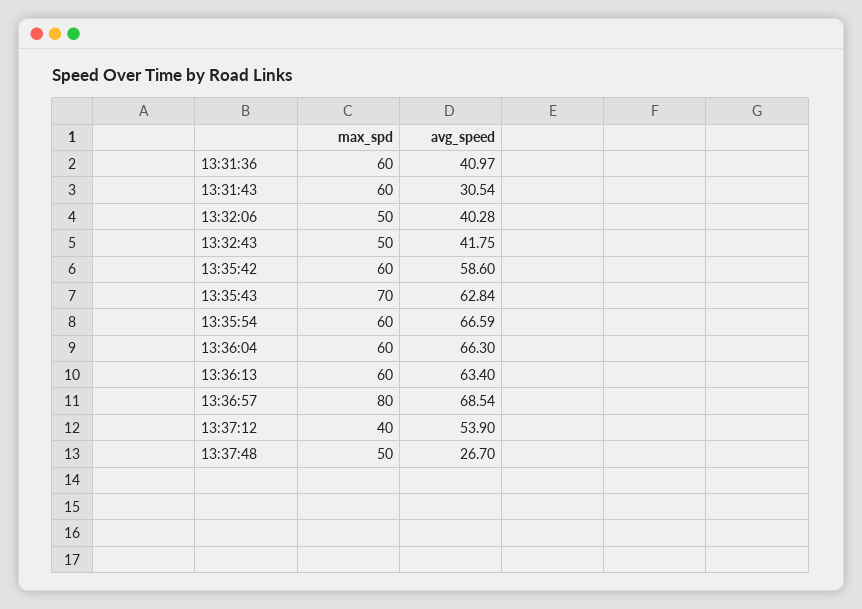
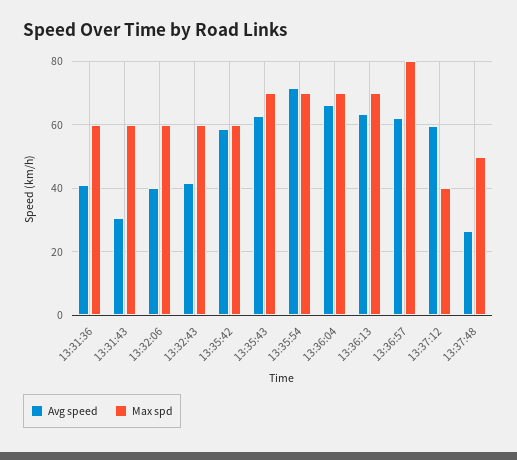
  {
    "max_spd": {
      "13:31:36": 60,
      "13:31:43": 60,
-     "13:32:06": 50,
+     "13:32:06": 60,
-     "13:32:43": 50,
+     "13:32:43": 60,
      "13:35:42": 60,
      "13:35:43": 70,
-     "13:35:54": 60,
+     "13:35:54": 70,
-     "13:36:04": 60,
+     "13:36:04": 70,
-     "13:36:13": 60,
+     "13:36:13": 70,
      "13:36:57": 80,
      "13:37:12": 40,
      "13:37:48": 50
    },
    "avg_speed": {
      "13:31:36": 40.97,
      "13:31:43": 30.54,
      "13:32:06": 40.28,
      "13:32:43": 41.75,
      "13:35:42": 58.6,
      "13:35:43": 62.84,
-     "13:35:54": 66.59,
+     "13:35:54": 72,
      "13:36:04": 66.3,
      "13:36:13": 63.4,
-     "13:36:57": 68.54,
+     "13:36:57": 62,
-     "13:37:12": 53.9,
+     "13:37:12": 60,
      "13:37:48": 26.7
    }
  }

